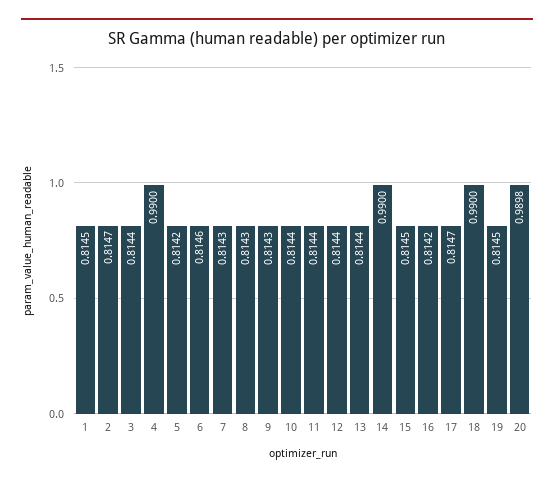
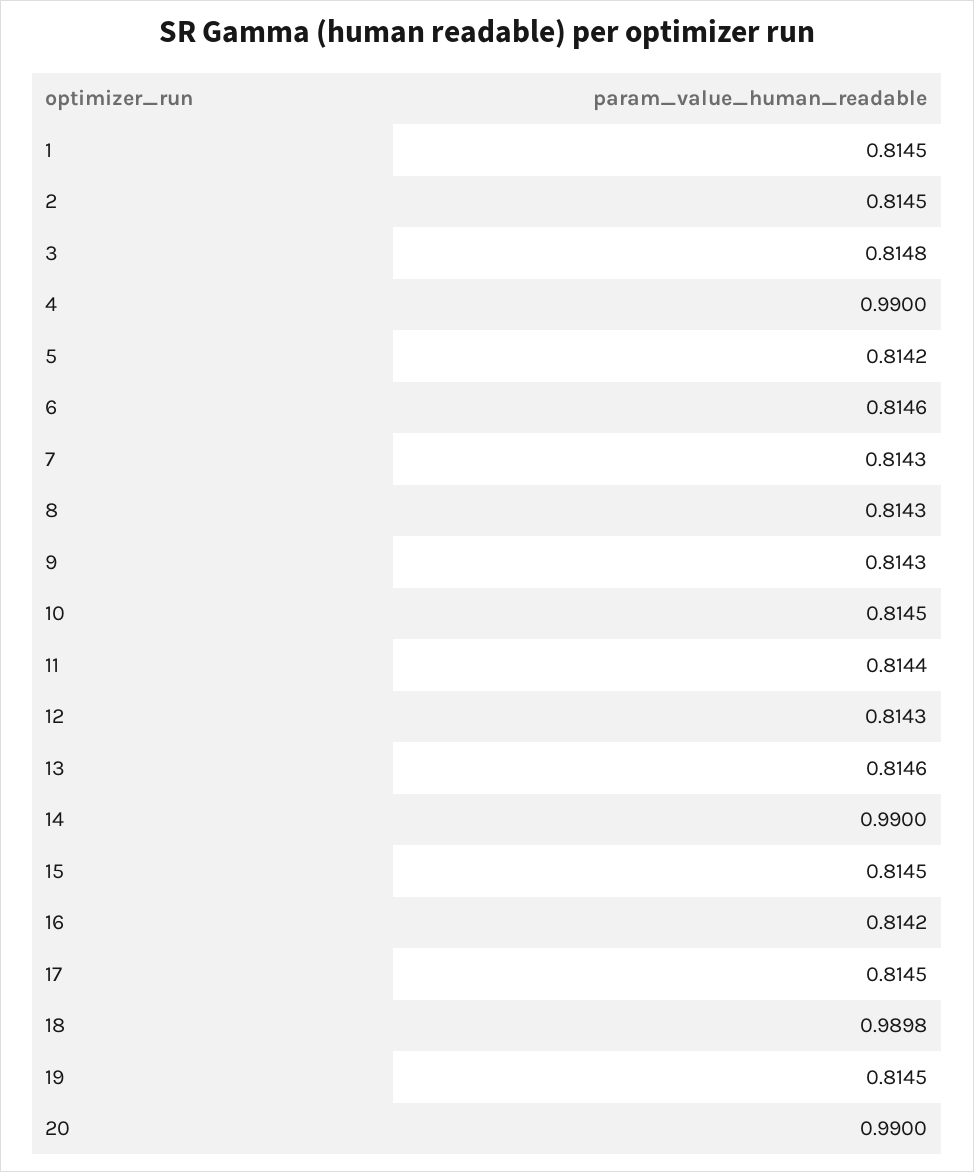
  {
    "1": 0.8145,
-   "2": 0.8147,
+   "2": 0.8145,
-   "3": 0.8144,
+   "3": 0.8148,
    "4": 0.99,
    "5": 0.8142,
    "6": 0.8146,
    "7": 0.8143,
    "8": 0.8143,
    "9": 0.8143,
-   "10": 0.8144,
+   "10": 0.8145,
    "11": 0.8144,
-   "12": 0.8144,
+   "12": 0.8143,
-   "13": 0.8144,
+   "13": 0.8146,
    "14": 0.99,
    "15": 0.8145,
    "16": 0.8142,
-   "17": 0.8147,
+   "17": 0.8145,
-   "18": 0.99,
+   "18": 0.9898,
    "19": 0.8145,
-   "20": 0.9898
+   "20": 0.99
  }

